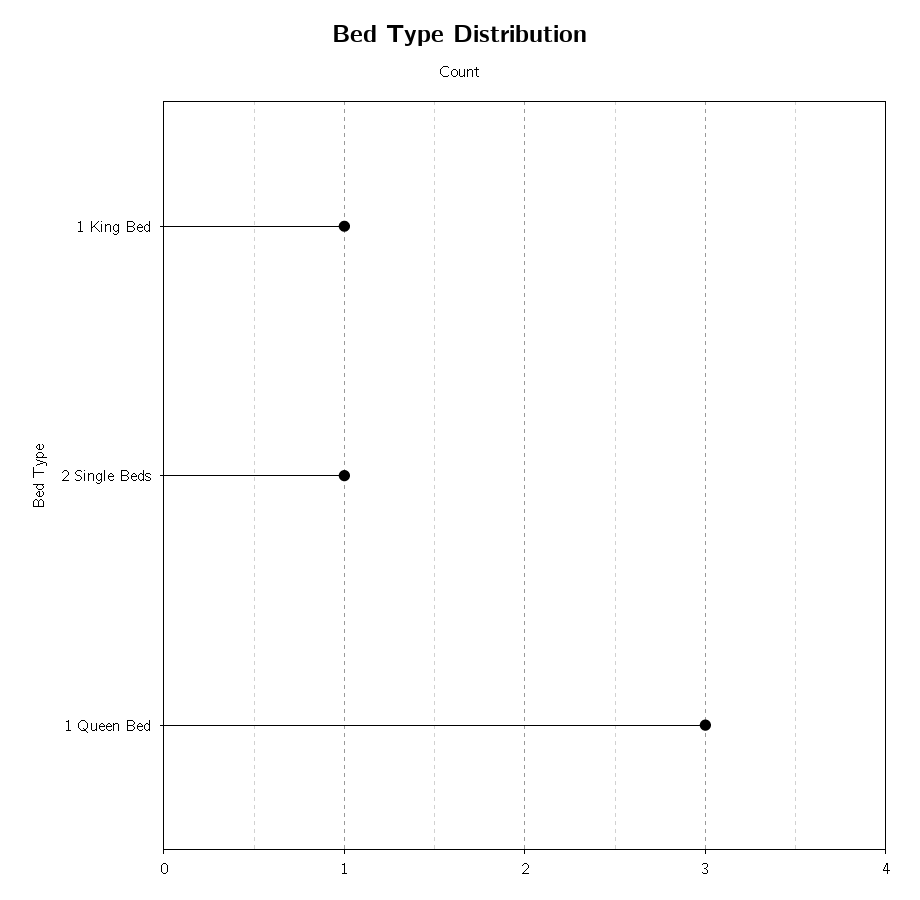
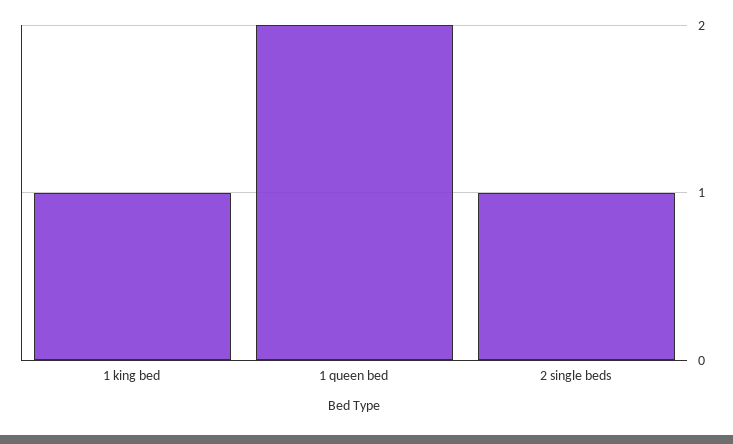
  {
    "1 King Bed": 1,
    "2 Single Beds": 1,
-   "1 Queen Bed": 3
+   "1 Queen Bed": 2
  }

